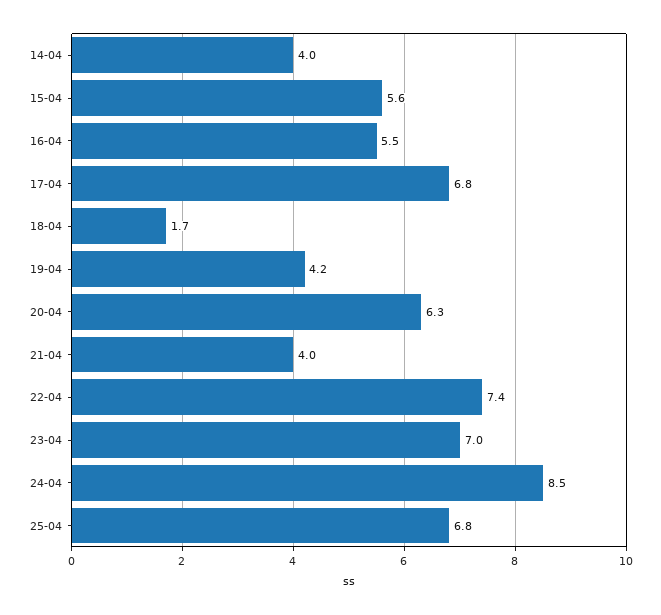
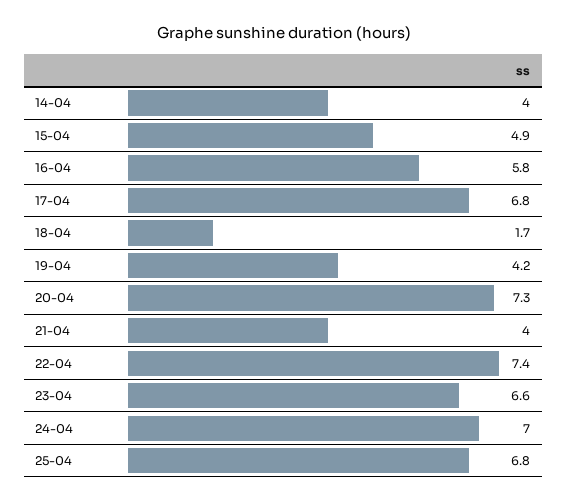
  {
    "14-04": 4,
-   "15-04": 5.6,
+   "15-04": 4.9,
-   "16-04": 5.5,
+   "16-04": 5.8,
    "17-04": 6.8,
    "18-04": 1.7,
    "19-04": 4.2,
-   "20-04": 6.3,
+   "20-04": 7.3,
    "21-04": 4,
    "22-04": 7.4,
-   "23-04": 7,
+   "23-04": 6.6,
-   "24-04": 8.5,
+   "24-04": 7,
    "25-04": 6.8
  }

